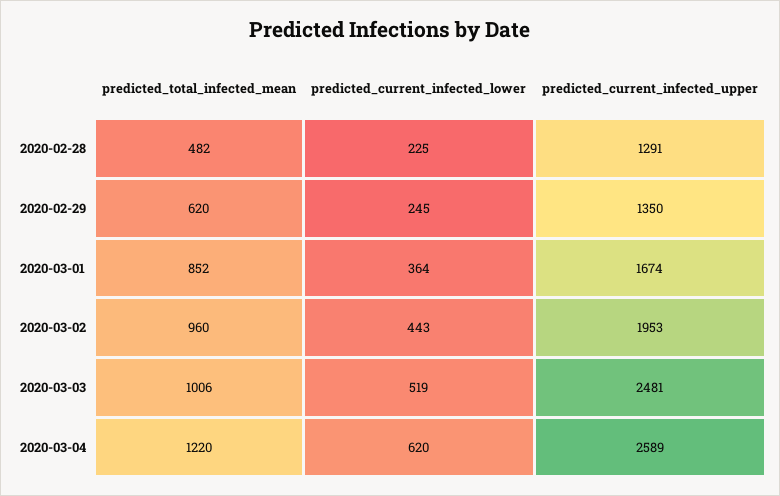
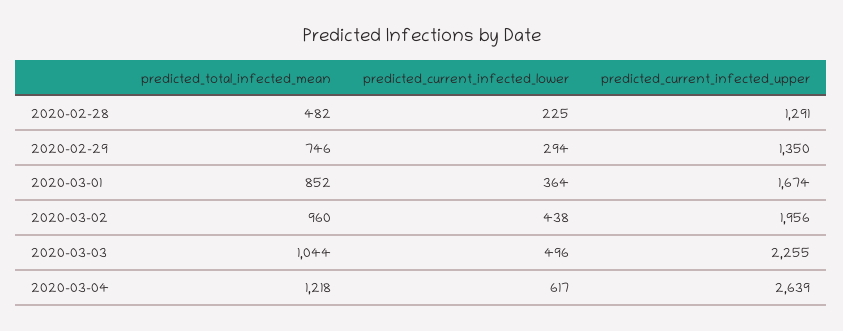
  {
    "predicted_total_infected_mean": {
      "2020-02-28": 482,
-     "2020-02-29": 620,
+     "2020-02-29": 746,
      "2020-03-01": 852,
      "2020-03-02": 960,
-     "2020-03-03": 1006,
+     "2020-03-03": 1044,
-     "2020-03-04": 1220
+     "2020-03-04": 1218
    },
    "predicted_current_infected_lower": {
      "2020-02-28": 225,
-     "2020-02-29": 245,
+     "2020-02-29": 294,
      "2020-03-01": 364,
-     "2020-03-02": 443,
+     "2020-03-02": 438,
-     "2020-03-03": 519,
+     "2020-03-03": 496,
-     "2020-03-04": 620
+     "2020-03-04": 617
    },
    "predicted_current_infected_upper": {
      "2020-02-28": 1291,
      "2020-02-29": 1350,
      "2020-03-01": 1674,
-     "2020-03-02": 1953,
+     "2020-03-02": 1956,
-     "2020-03-03": 2481,
+     "2020-03-03": 2255,
-     "2020-03-04": 2589
+     "2020-03-04": 2639
    }
  }

